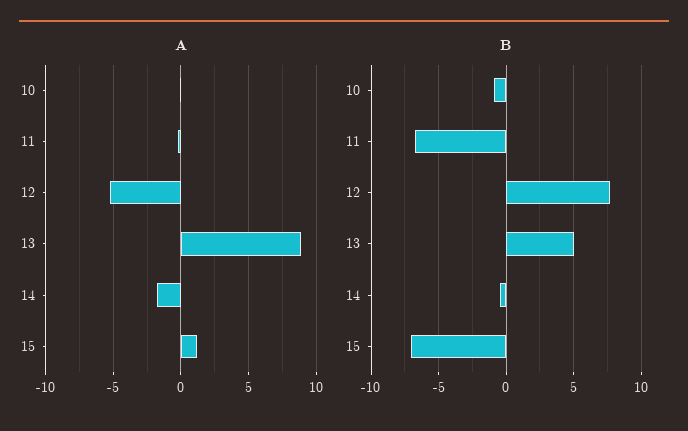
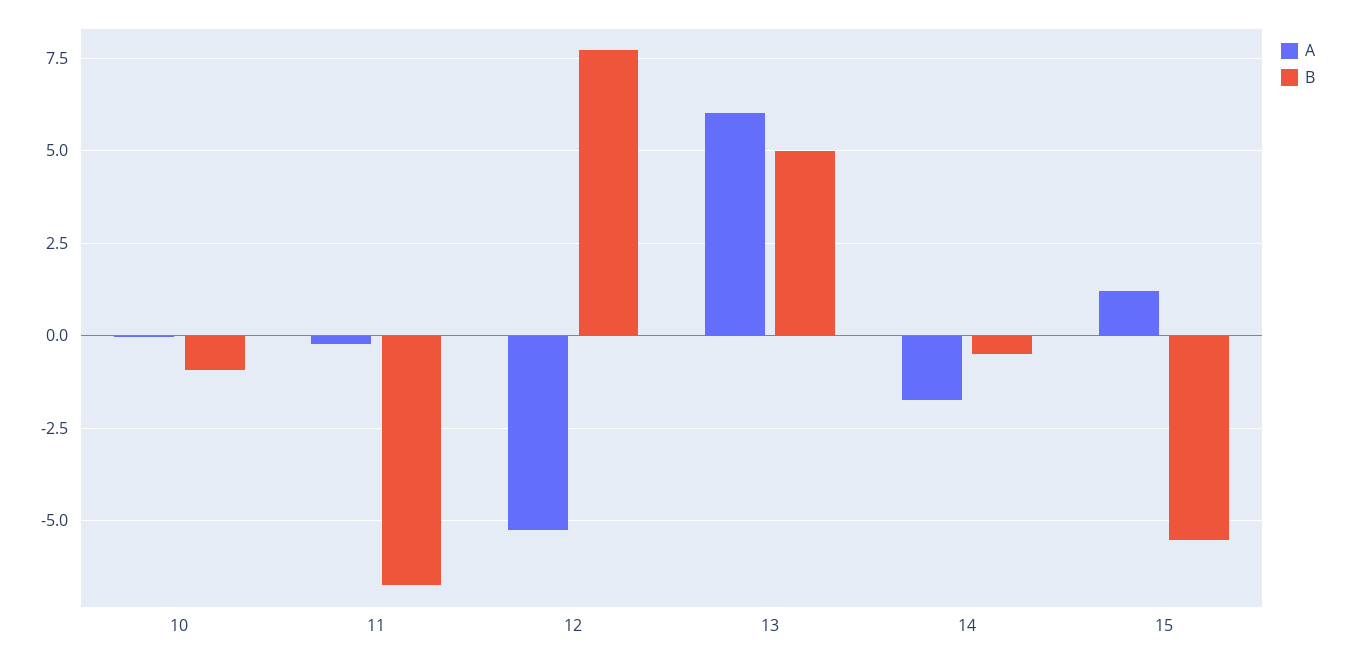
  {
    "A": {
      "10": 0,
      "11": -0.25,
      "12": -5.25,
-     "13": 9,
+     "13": 6,
      "14": -1.75,
      "15": 1.25
    },
    "B": {
      "10": -1,
      "11": -6.75,
      "12": 7.75,
      "13": 5,
      "14": -0.5,
-     "15": -7
+     "15": -5.5
    }
  }

